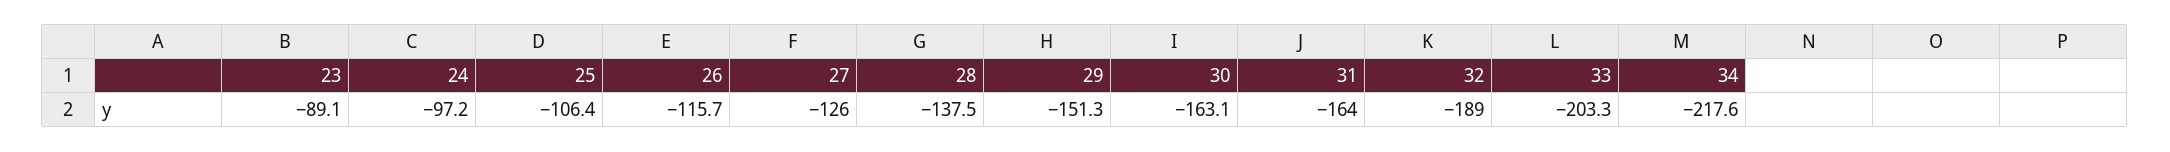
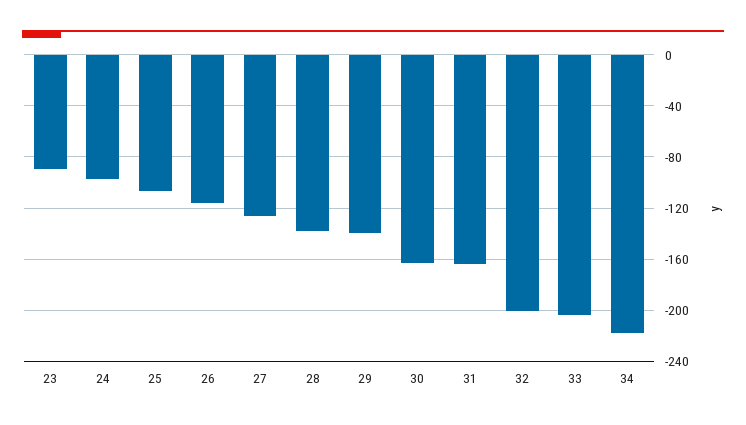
  {
    "23": -89.1,
    "24": -97.2,
    "25": -106.4,
    "26": -115.7,
    "27": -126,
    "28": -137.5,
-   "29": -151.3,
+   "29": -140,
    "30": -163.1,
    "31": -164,
-   "32": -189,
+   "32": -200,
    "33": -203.3,
    "34": -217.6
  }

